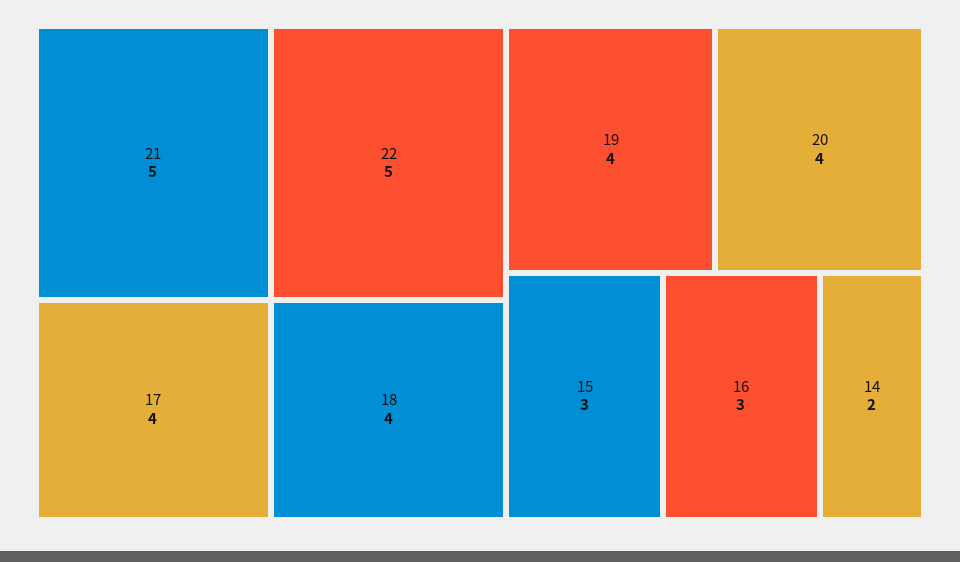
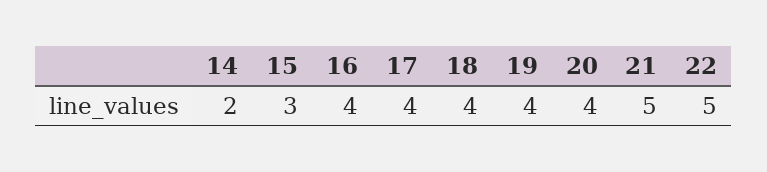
  {
    "21": 5,
    "22": 5,
    "17": 4,
    "18": 4,
    "19": 4,
    "20": 4,
    "15": 3,
-   "16": 3,
+   "16": 4,
    "14": 2
  }

